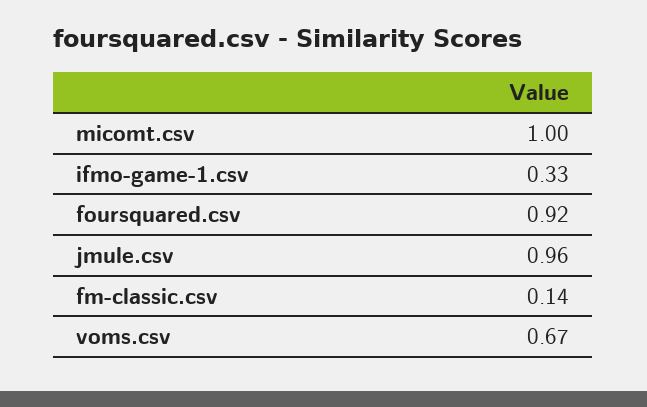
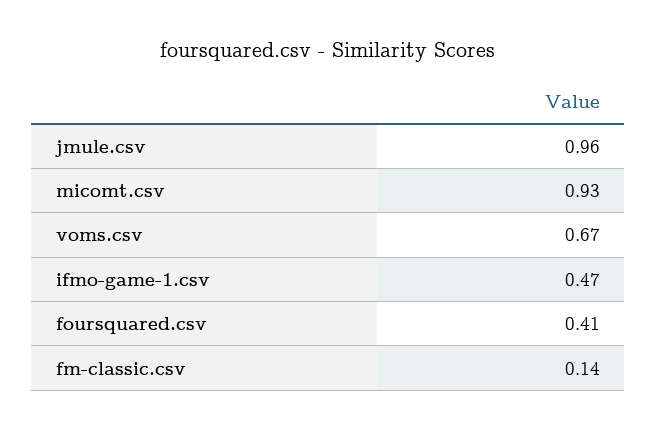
  {
-   "micomt.csv": 1,
+   "micomt.csv": 0.93,
-   "ifmo-game-1.csv": 0.33,
+   "ifmo-game-1.csv": 0.47,
-   "foursquared.csv": 0.92,
+   "foursquared.csv": 0.41,
    "jmule.csv": 0.96,
    "fm-classic.csv": 0.14,
    "voms.csv": 0.67
  }

